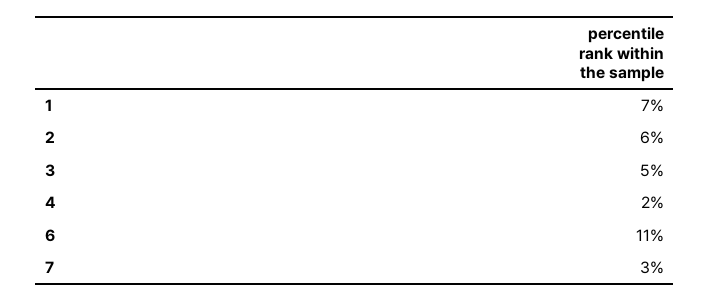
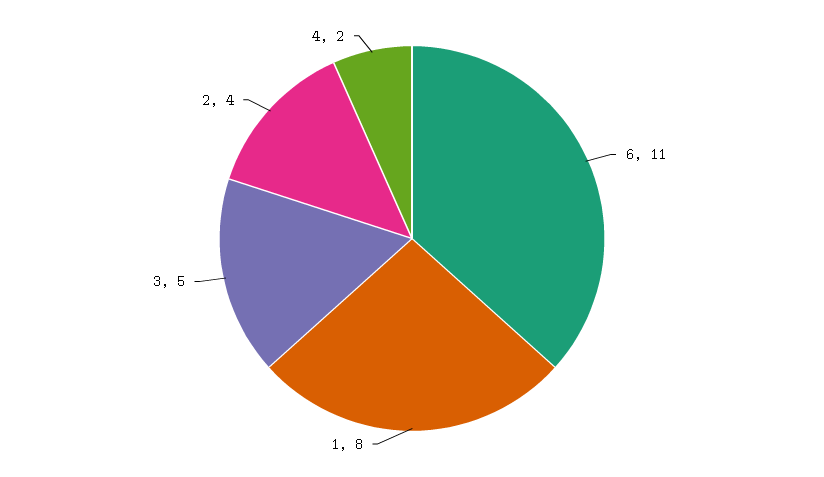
  {
-   "1": 7,
+   "1": 8,
-   "2": 6,
+   "2": 4,
    "3": 5,
    "4": 2,
-   "6": 11,
+   "6": 11
-   "7": 3
  }

